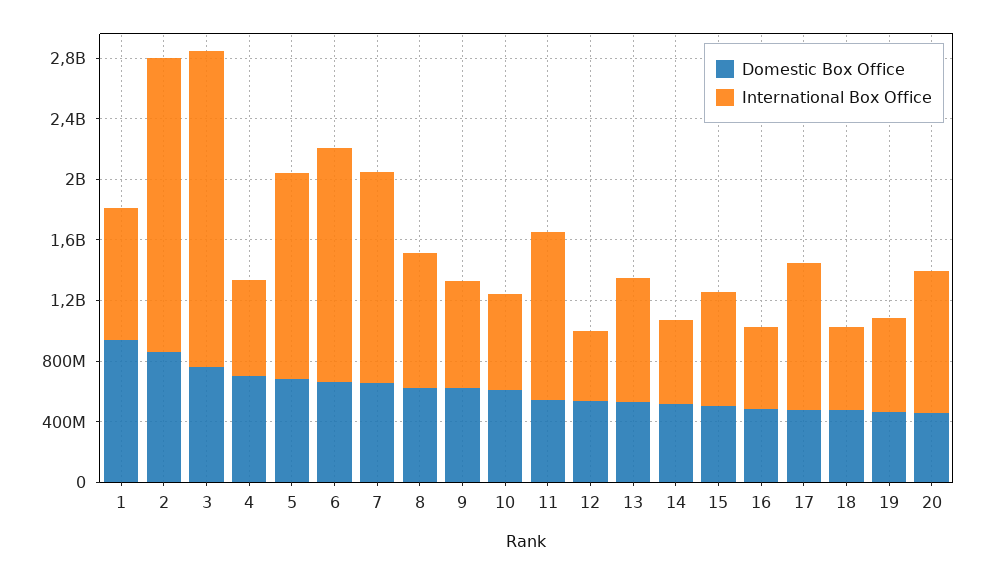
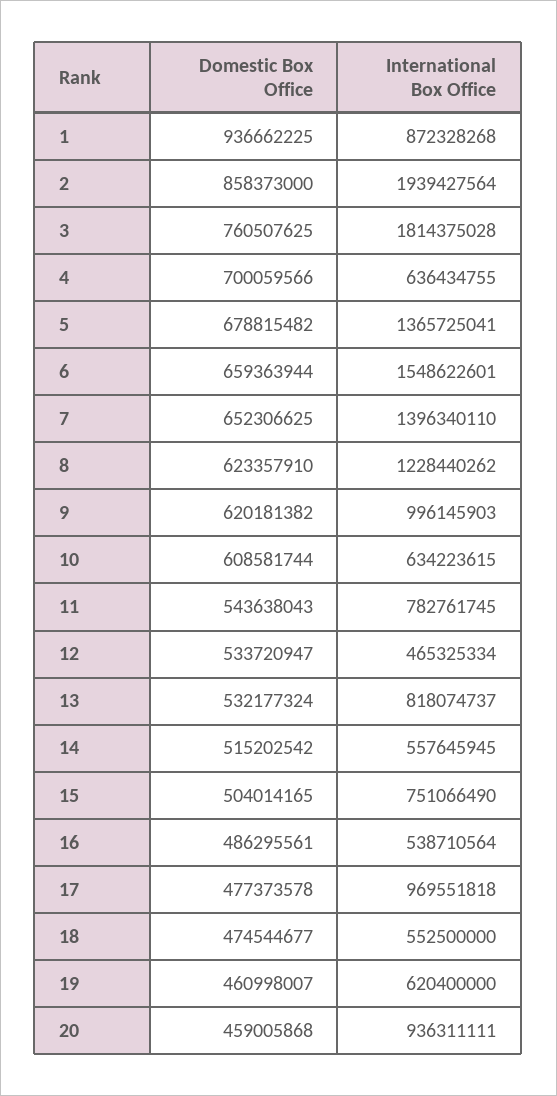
  {
    "Domestic Box Office": {
      "1": 936662225,
      "2": 858373000,
      "3": 760507625,
      "4": 700059566,
      "5": 678815482,
      "6": 659363944,
      "7": 652306625,
      "8": 623357910,
      "9": 620181382,
      "10": 608581744,
      "11": 543638043,
      "12": 533720947,
      "13": 532177324,
      "14": 515202542,
      "15": 504014165,
      "16": 486295561,
      "17": 477373578,
      "18": 474544677,
      "19": 460998007,
      "20": 459005868
    },
    "International Box Office": {
      "1": 872328268,
      "2": 1939427564,
-     "3": 2100000000,
+     "3": 1814375028,
      "4": 636434755,
      "5": 1365725041,
      "6": 1548622601,
      "7": 1396340110,
-     "8": 900000000,
+     "8": 1228440262,
-     "9": 700000000,
+     "9": 996145903,
      "10": 634223615,
-     "11": 1100000000,
+     "11": 782761745,
      "12": 465325334,
      "13": 818074737,
      "14": 557645945,
      "15": 751066490,
      "16": 538710564,
      "17": 969551818,
      "18": 552500000,
      "19": 620400000,
      "20": 936311111
    }
  }

